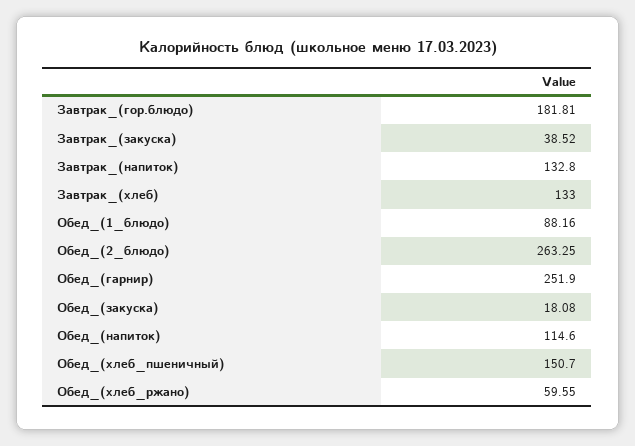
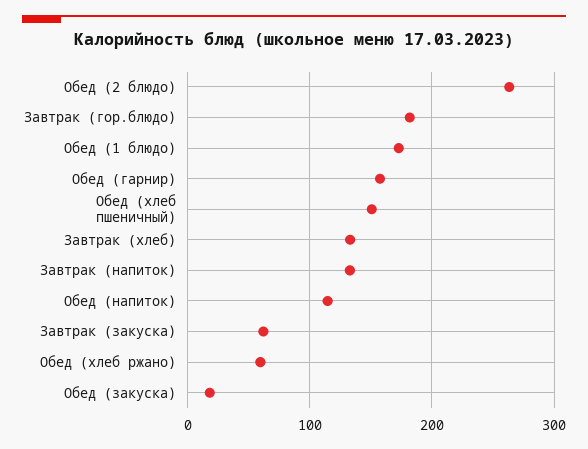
  {
    "Завтрак_(гор.блюдо)": 181.81,
-   "Завтрак_(закуска)": 38.52,
+   "Завтрак_(закуска)": 60,
    "Завтрак_(напиток)": 132.8,
    "Завтрак_(хлеб)": 133,
-   "Обед_(1_блюдо)": 88.16,
+   "Обед_(1_блюдо)": 170,
    "Обед_(2_блюдо)": 263.25,
-   "Обед_(гарнир)": 251.9,
+   "Обед_(гарнир)": 160,
    "Обед_(закуска)": 18.08,
    "Обед_(напиток)": 114.6,
    "Обед_(хлеб_пшеничный)": 150.7,
    "Обед_(хлеб_ржано)": 59.55
  }

